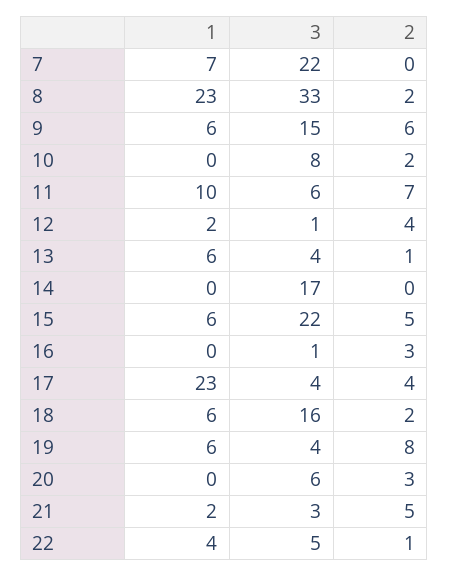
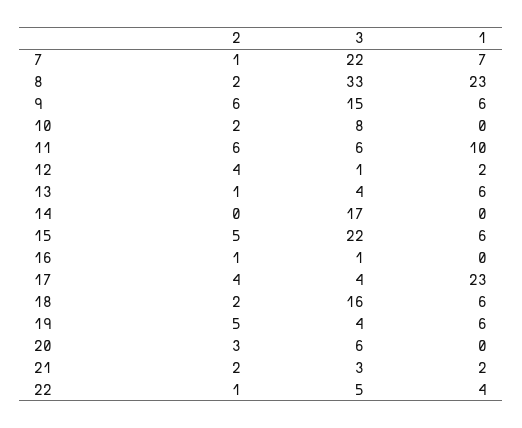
  {
    "1": {
      "7": 7,
      "8": 23,
      "9": 6,
      "10": 0,
      "11": 10,
      "12": 2,
      "13": 6,
      "14": 0,
      "15": 6,
      "16": 0,
      "17": 23,
      "18": 6,
      "19": 6,
      "20": 0,
      "21": 2,
      "22": 4
    },
    "3": {
      "7": 22,
      "8": 33,
      "9": 15,
      "10": 8,
      "11": 6,
      "12": 1,
      "13": 4,
      "14": 17,
      "15": 22,
      "16": 1,
      "17": 4,
      "18": 16,
      "19": 4,
      "20": 6,
      "21": 3,
      "22": 5
    },
    "2": {
-     "7": 0,
+     "7": 1,
      "8": 2,
      "9": 6,
      "10": 2,
-     "11": 7,
+     "11": 6,
      "12": 4,
      "13": 1,
      "14": 0,
      "15": 5,
-     "16": 3,
+     "16": 1,
      "17": 4,
      "18": 2,
-     "19": 8,
+     "19": 5,
      "20": 3,
-     "21": 5,
+     "21": 2,
      "22": 1
    }
  }

